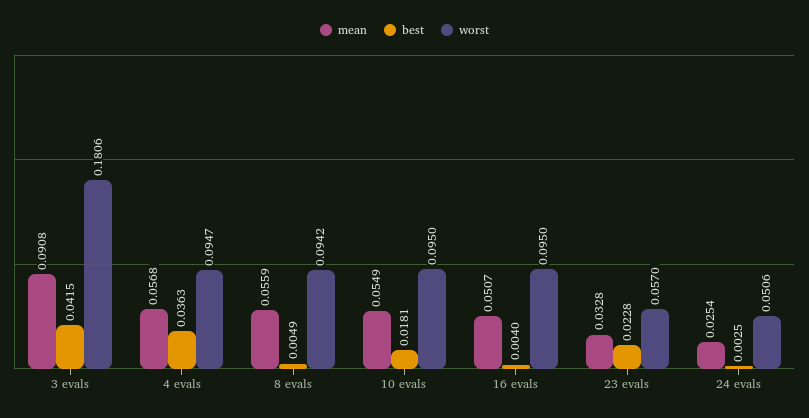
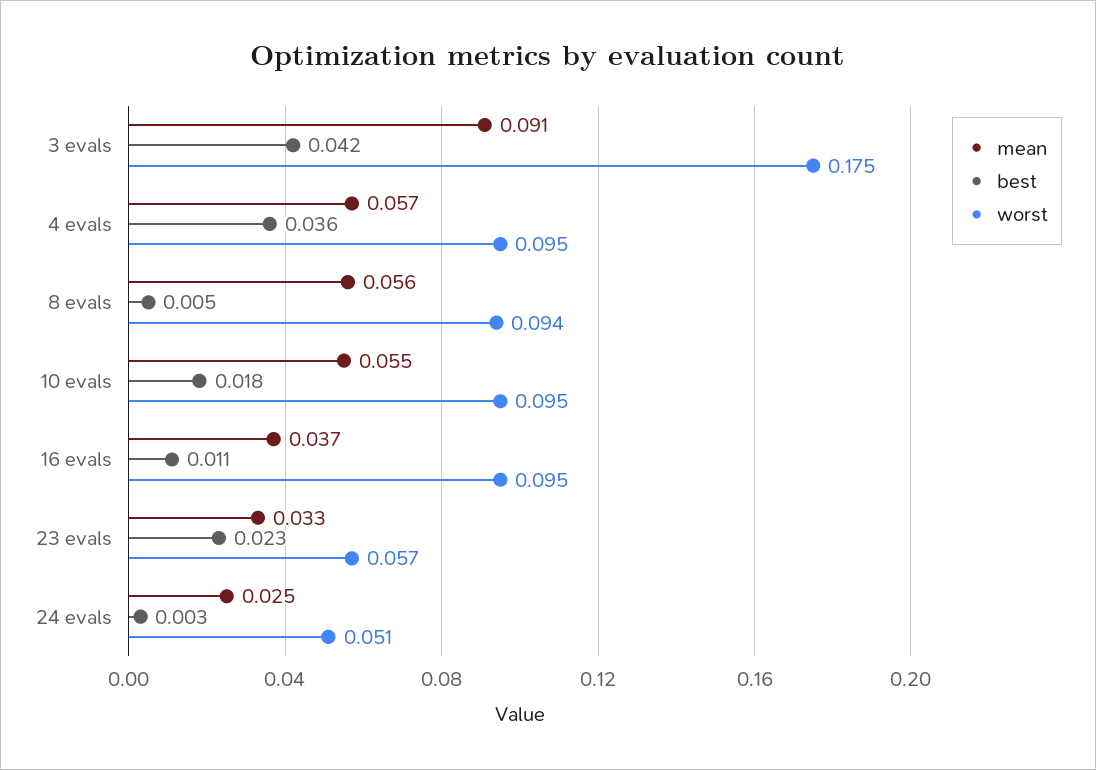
  {
    "mean": {
      "3 evals": 0.0908,
      "4 evals": 0.0568,
      "8 evals": 0.0559,
      "10 evals": 0.0549,
-     "16 evals": 0.0507,
+     "16 evals": 0.037,
      "23 evals": 0.0328,
      "24 evals": 0.0254
    },
    "best": {
      "3 evals": 0.0415,
      "4 evals": 0.0363,
      "8 evals": 0.0049,
      "10 evals": 0.0181,
-     "16 evals": 0.004,
+     "16 evals": 0.011,
      "23 evals": 0.0228,
      "24 evals": 0.0025
    },
    "worst": {
-     "3 evals": 0.1806,
+     "3 evals": 0.175,
      "4 evals": 0.0947,
      "8 evals": 0.0942,
      "10 evals": 0.095,
      "16 evals": 0.095,
      "23 evals": 0.057,
      "24 evals": 0.0506
    }
  }

